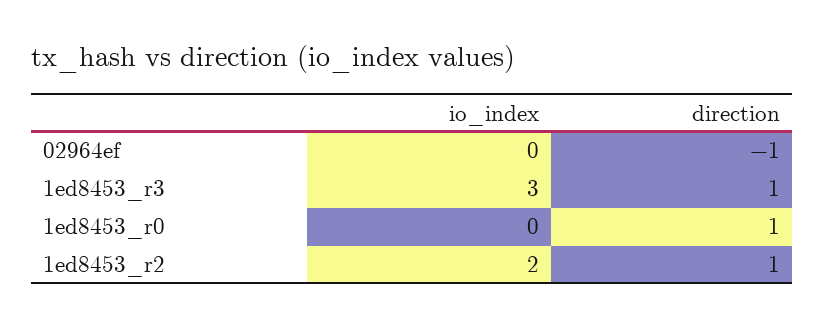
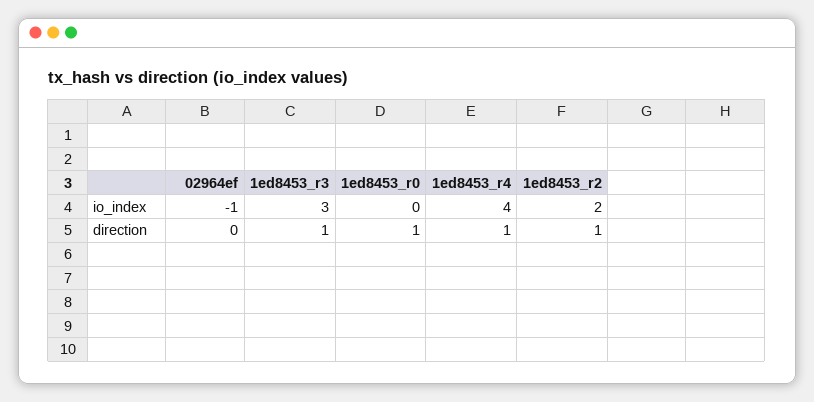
  {
    "io_index": {
-     "02964ef": 0,
+     "02964ef": -1,
      "1ed8453_r3": 3,
      "1ed8453_r0": 0,
-     "1ed8453_r2": 2
+     "1ed8453_r2": 2,
+     "1ed8453_r4": 4
    },
    "direction": {
-     "02964ef": -1,
+     "02964ef": 0,
      "1ed8453_r3": 1,
      "1ed8453_r0": 1,
-     "1ed8453_r2": 1
+     "1ed8453_r2": 1,
+     "1ed8453_r4": 1
    }
  }

